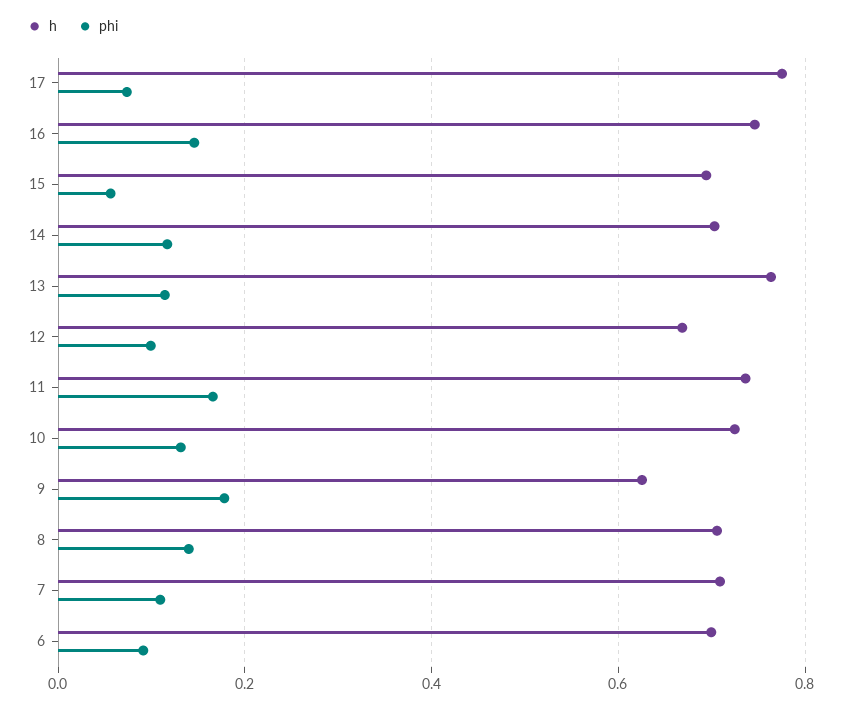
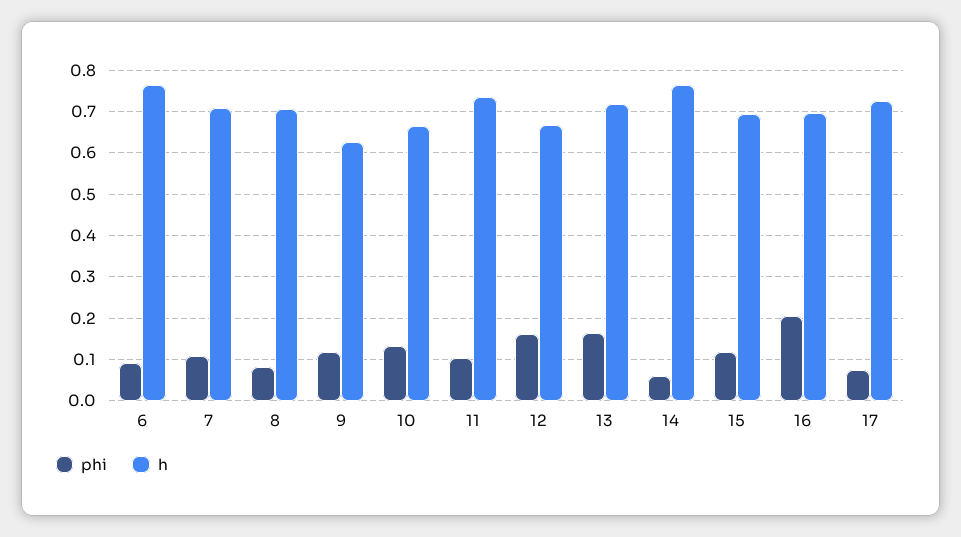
  {
    "h": {
-     "17": 0.78,
+     "17": 0.72,
-     "16": 0.74,
+     "16": 0.7,
      "15": 0.7,
-     "14": 0.7,
+     "14": 0.76,
-     "13": 0.76,
+     "13": 0.72,
      "12": 0.66,
      "11": 0.74,
-     "10": 0.72,
+     "10": 0.66,
      "9": 0.62,
      "8": 0.7,
      "7": 0.7,
-     "6": 0.7
+     "6": 0.76
    },
    "phi": {
      "17": 0.08,
-     "16": 0.14,
+     "16": 0.2,
-     "15": 0.06,
+     "15": 0.12,
-     "14": 0.12,
+     "14": 0.06,
-     "13": 0.12,
+     "13": 0.16,
-     "12": 0.1,
+     "12": 0.16,
-     "11": 0.16,
+     "11": 0.1,
      "10": 0.14,
-     "9": 0.18,
+     "9": 0.12,
-     "8": 0.14,
+     "8": 0.08,
      "7": 0.1,
      "6": 0.1
    }
  }

